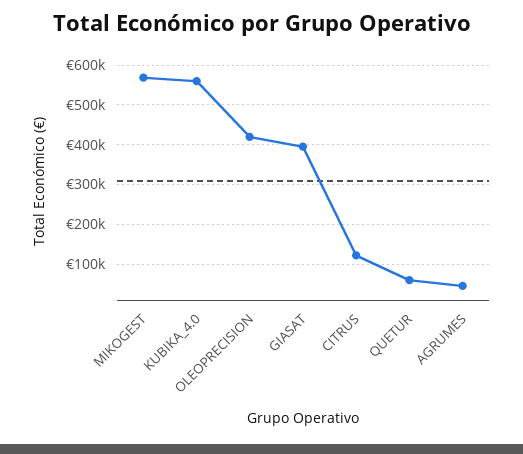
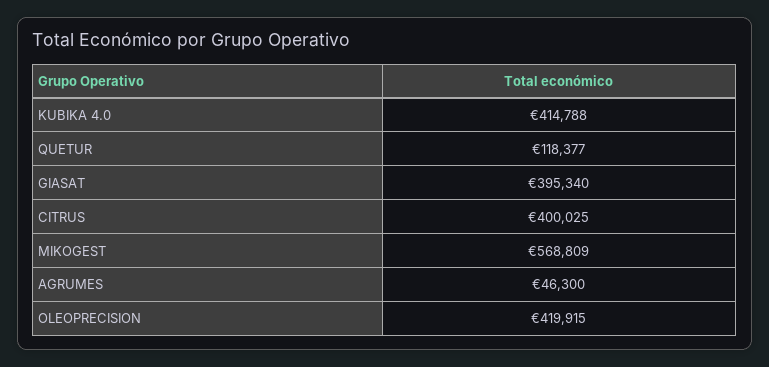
  {
    "MIKOGEST": 568809,
-   "KUBIKA_4.0": 560000,
+   "KUBIKA_4.0": 414788,
    "OLEOPRECISION": 419915,
    "GIASAT": 395340,
-   "CITRUS": 120000,
+   "CITRUS": 400025,
-   "QUETUR": 60000,
+   "QUETUR": 118377,
    "AGRUMES": 46300
  }

